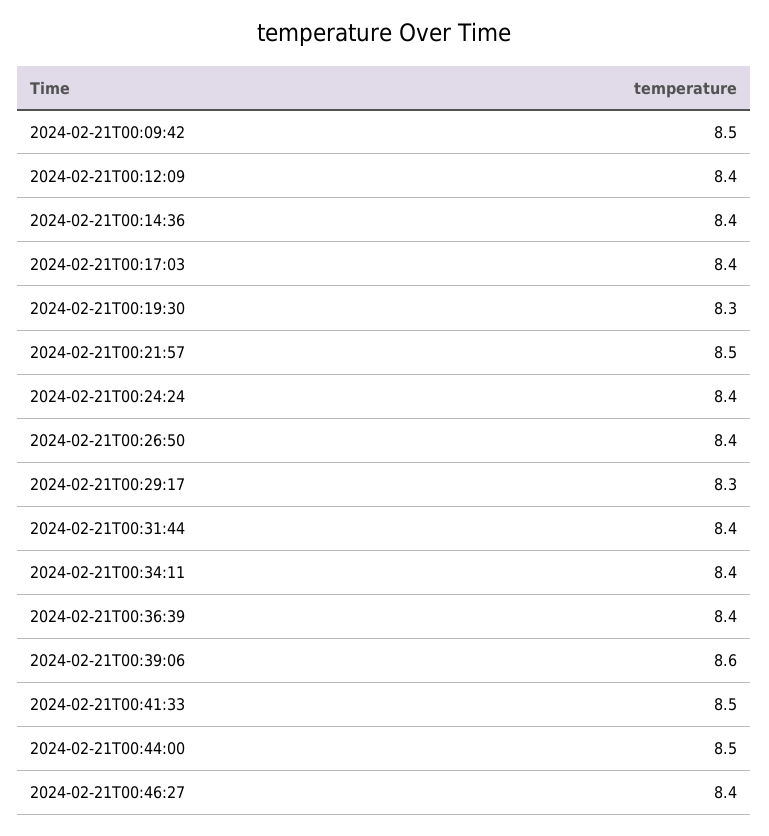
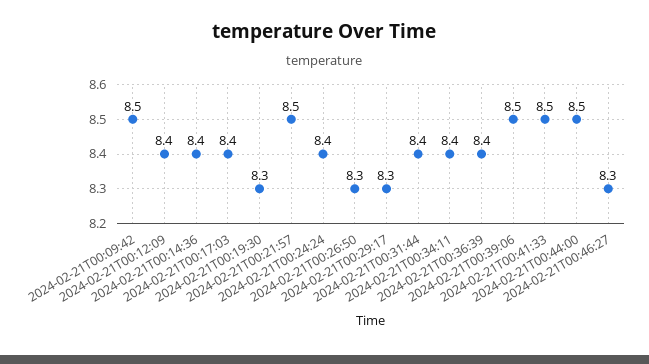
  {
    "2024-02-21T00:09:42": 8.5,
    "2024-02-21T00:12:09": 8.4,
    "2024-02-21T00:14:36": 8.4,
    "2024-02-21T00:17:03": 8.4,
    "2024-02-21T00:19:30": 8.3,
    "2024-02-21T00:21:57": 8.5,
    "2024-02-21T00:24:24": 8.4,
-   "2024-02-21T00:26:50": 8.4,
+   "2024-02-21T00:26:50": 8.3,
    "2024-02-21T00:29:17": 8.3,
    "2024-02-21T00:31:44": 8.4,
    "2024-02-21T00:34:11": 8.4,
    "2024-02-21T00:36:39": 8.4,
-   "2024-02-21T00:39:06": 8.6,
+   "2024-02-21T00:39:06": 8.5,
    "2024-02-21T00:41:33": 8.5,
    "2024-02-21T00:44:00": 8.5,
-   "2024-02-21T00:46:27": 8.4
+   "2024-02-21T00:46:27": 8.3
  }

